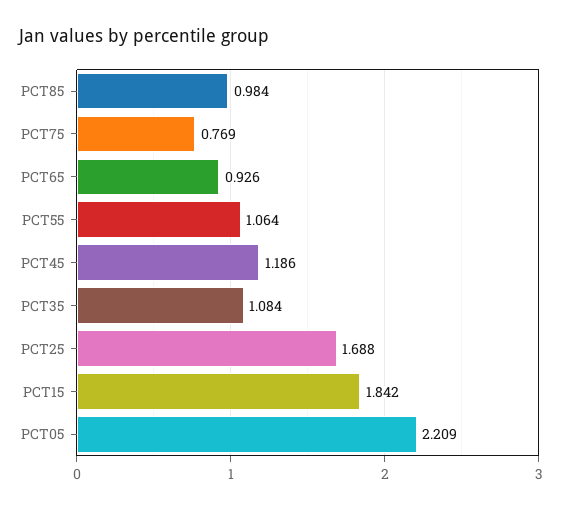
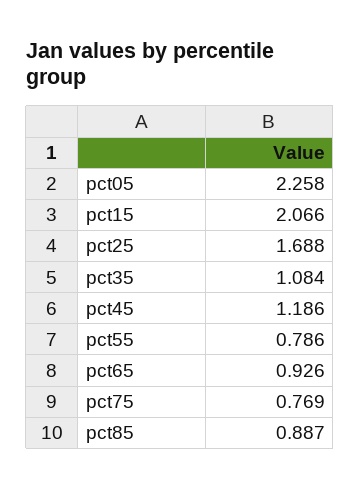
  {
-   "PCT85": 0.984,
+   "PCT85": 0.887,
    "PCT75": 0.769,
    "PCT65": 0.926,
-   "PCT55": 1.064,
+   "PCT55": 0.786,
    "PCT45": 1.186,
    "PCT35": 1.084,
    "PCT25": 1.688,
-   "PCT15": 1.842,
+   "PCT15": 2.066,
-   "PCT05": 2.209
+   "PCT05": 2.258
  }

